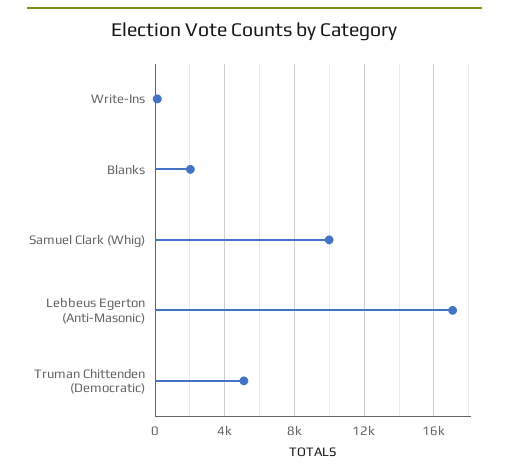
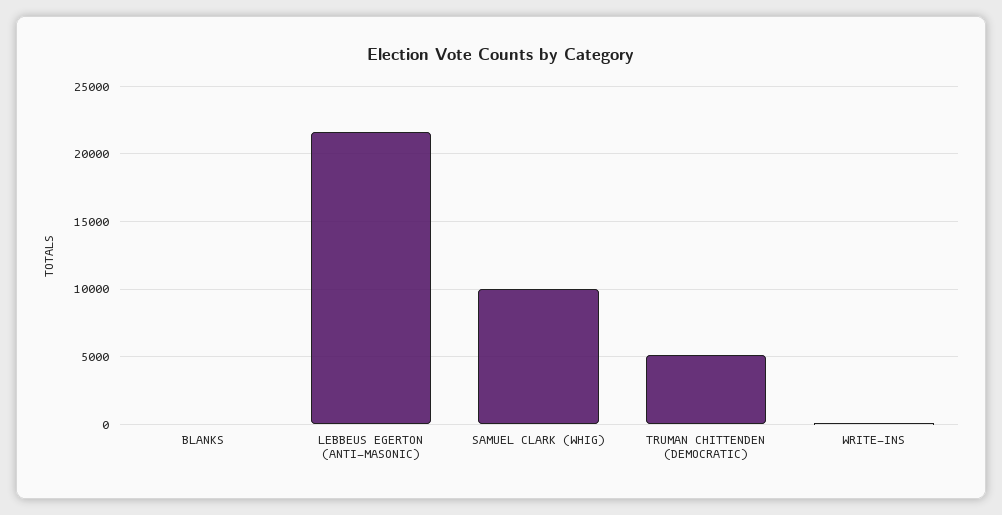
  {
    "Write-Ins": 0,
-   "Blanks": 2000,
+   "Blanks": 0,
    "Samuel Clark (Whig)": 10000,
-   "Lebbeus Egerton (Anti-Masonic)": 17000,
+   "Lebbeus Egerton (Anti-Masonic)": 21500,
    "Truman Chittenden (Democratic)": 5000
  }

